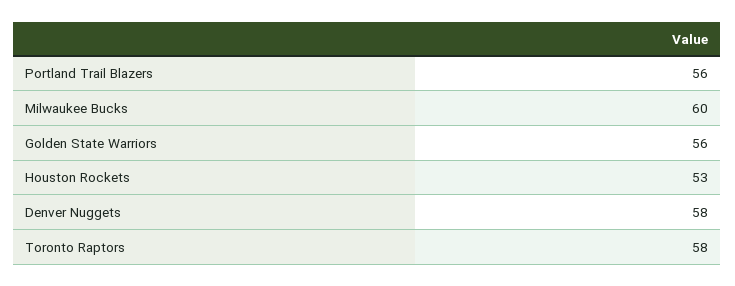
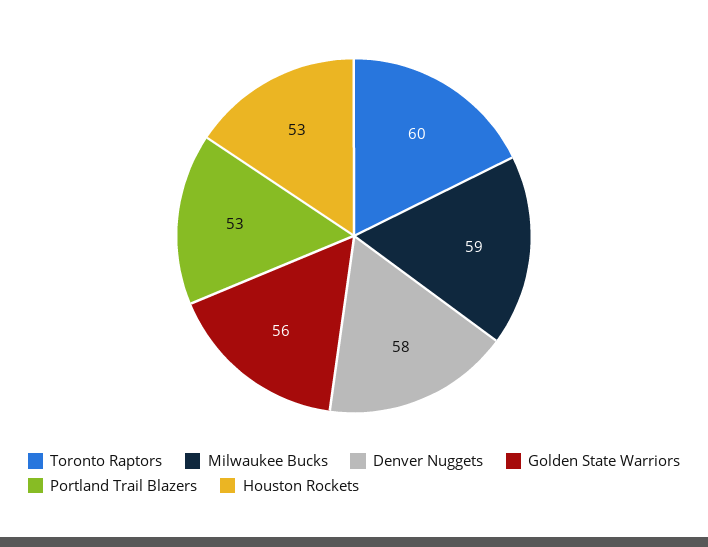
  {
-   "Portland Trail Blazers": 56,
+   "Portland Trail Blazers": 53,
-   "Milwaukee Bucks": 60,
+   "Milwaukee Bucks": 59,
    "Golden State Warriors": 56,
    "Houston Rockets": 53,
    "Denver Nuggets": 58,
-   "Toronto Raptors": 58
+   "Toronto Raptors": 60
  }

